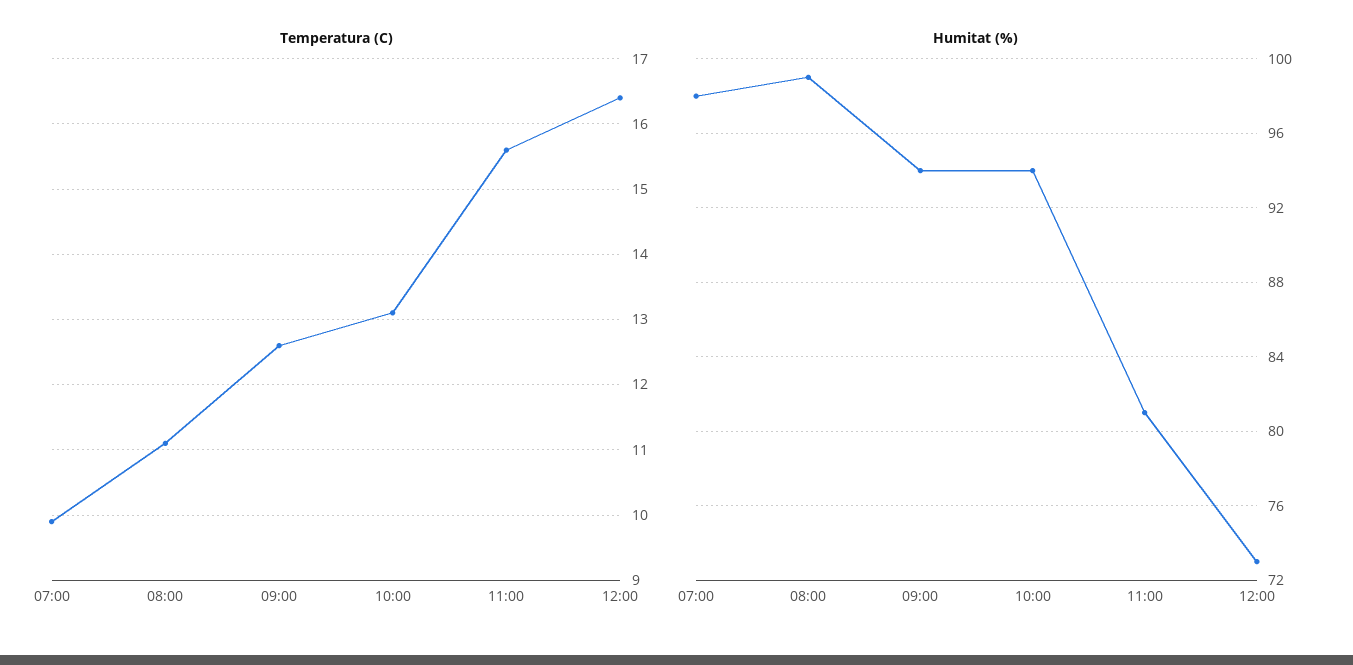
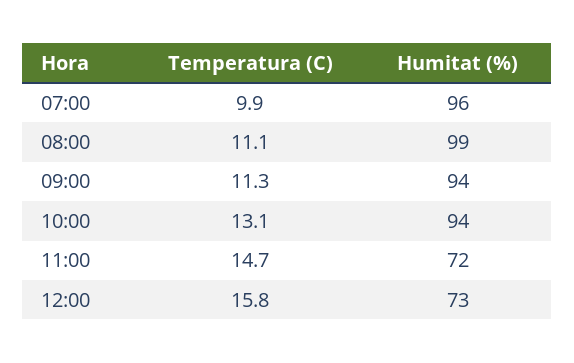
  {
    "Temperatura (C)": {
      "07:00": 9.9,
      "08:00": 11.1,
-     "09:00": 12.6,
+     "09:00": 11.3,
      "10:00": 13.1,
-     "11:00": 15.6,
+     "11:00": 14.7,
-     "12:00": 16.4
+     "12:00": 15.8
    },
    "Humitat (%)": {
-     "07:00": 98,
+     "07:00": 96,
      "08:00": 99,
      "09:00": 94,
      "10:00": 94,
-     "11:00": 81,
+     "11:00": 72,
      "12:00": 73
    }
  }

